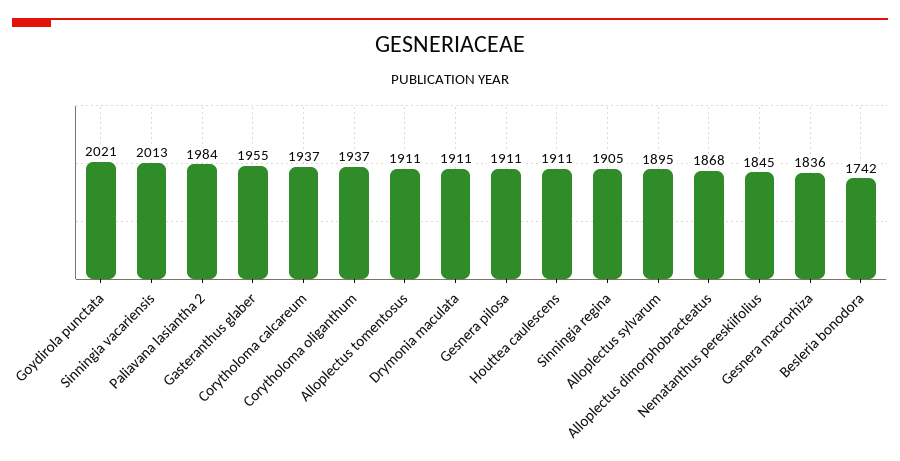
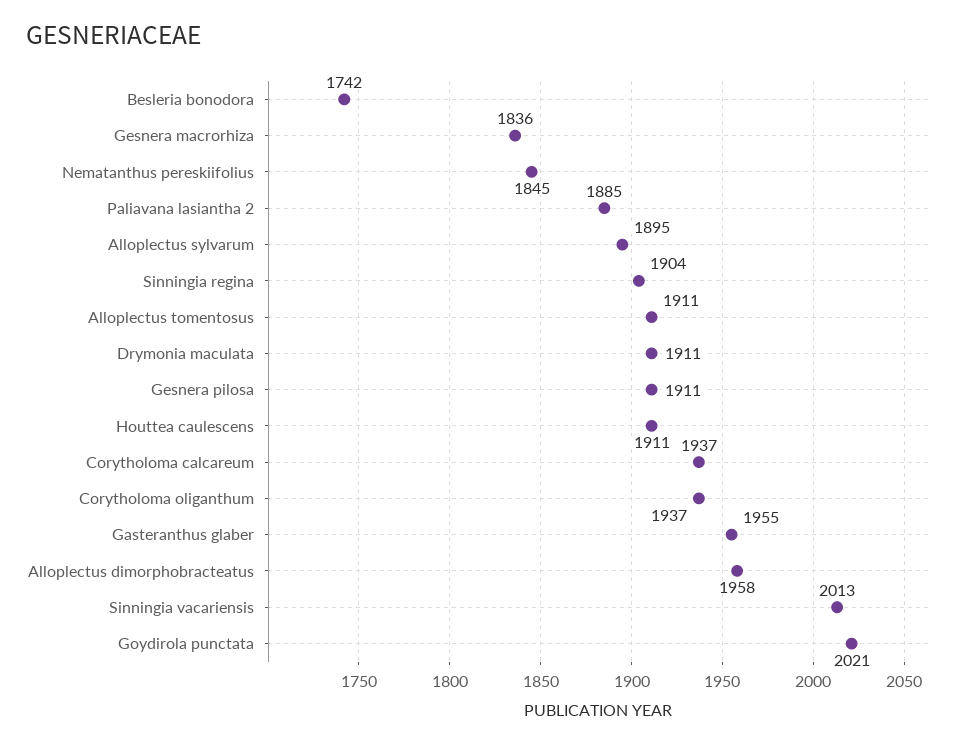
  {
    "Goydirola punctata": 2021,
    "Sinningia vacariensis": 2013,
-   "Paliavana lasiantha 2": 1984,
+   "Paliavana lasiantha 2": 1885,
    "Gasteranthus glaber": 1955,
    "Corytholoma calcareum": 1937,
    "Corytholoma oliganthum": 1937,
    "Alloplectus tomentosus": 1911,
    "Drymonia maculata": 1911,
    "Gesnera pilosa": 1911,
    "Houttea caulescens": 1911,
-   "Sinningia regina": 1905,
+   "Sinningia regina": 1904,
    "Alloplectus sylvarum": 1895,
-   "Alloplectus dimorphobracteatus": 1868,
+   "Alloplectus dimorphobracteatus": 1958,
    "Nematanthus pereskiifolius": 1845,
    "Gesnera macrorhiza": 1836,
    "Besleria bonodora": 1742
  }

